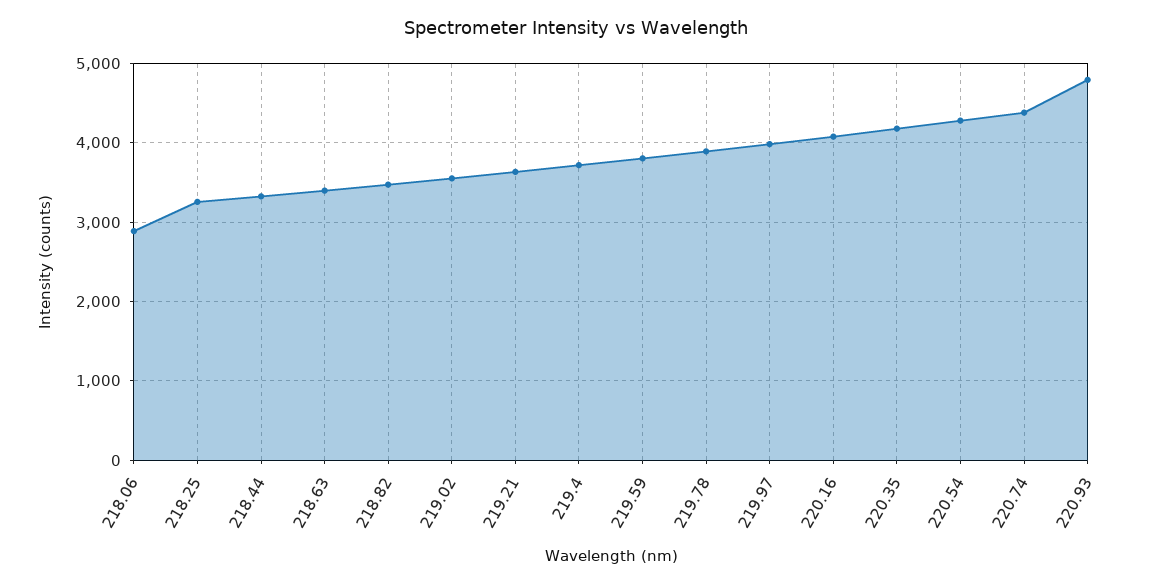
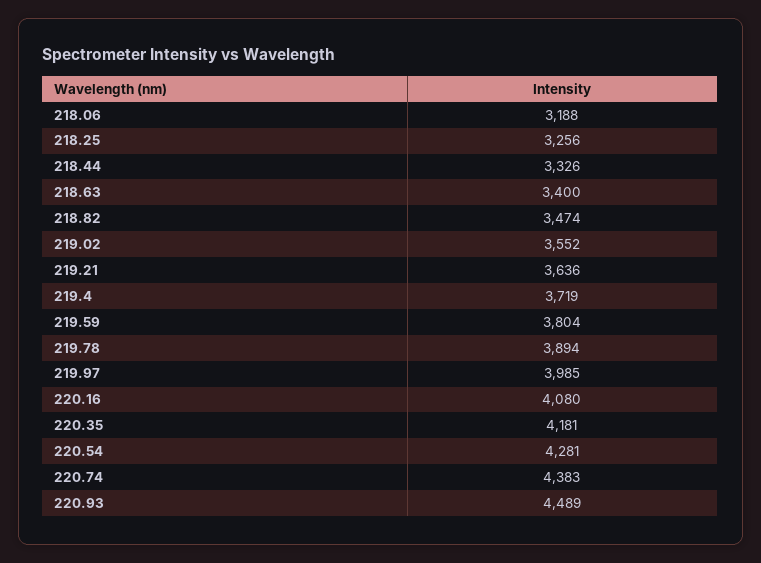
  {
-   "218.06": 2900,
+   "218.06": 3188,
    "218.25": 3256,
    "218.44": 3326,
    "218.63": 3400,
    "218.82": 3474,
    "219.02": 3552,
    "219.21": 3636,
    "219.4": 3719,
    "219.59": 3804,
    "219.78": 3894,
    "219.97": 3985,
    "220.16": 4080,
    "220.35": 4181,
    "220.54": 4281,
    "220.74": 4383,
-   "220.93": 4800
+   "220.93": 4489
  }

